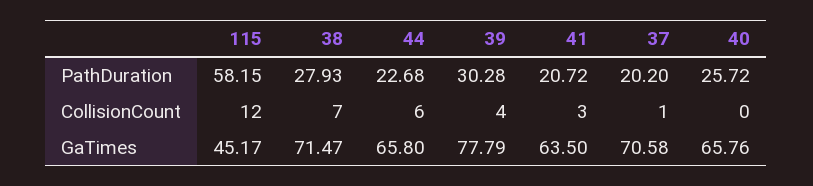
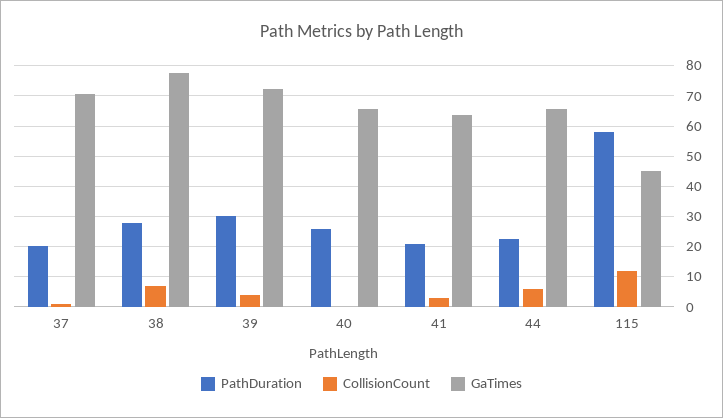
  {
    "PathDuration": {
      "115": 58.15,
      "38": 27.93,
      "44": 22.68,
      "39": 30.28,
      "41": 20.72,
      "37": 20.2,
      "40": 25.72
    },
    "CollisionCount": {
      "115": 12,
      "38": 7,
      "44": 6,
      "39": 4,
      "41": 3,
      "37": 1,
      "40": 0
    },
    "GaTimes": {
      "115": 45.17,
-     "38": 71.47,
+     "38": 78,
      "44": 65.8,
-     "39": 77.79,
+     "39": 72,
      "41": 63.5,
      "37": 70.58,
      "40": 65.76
    }
  }

